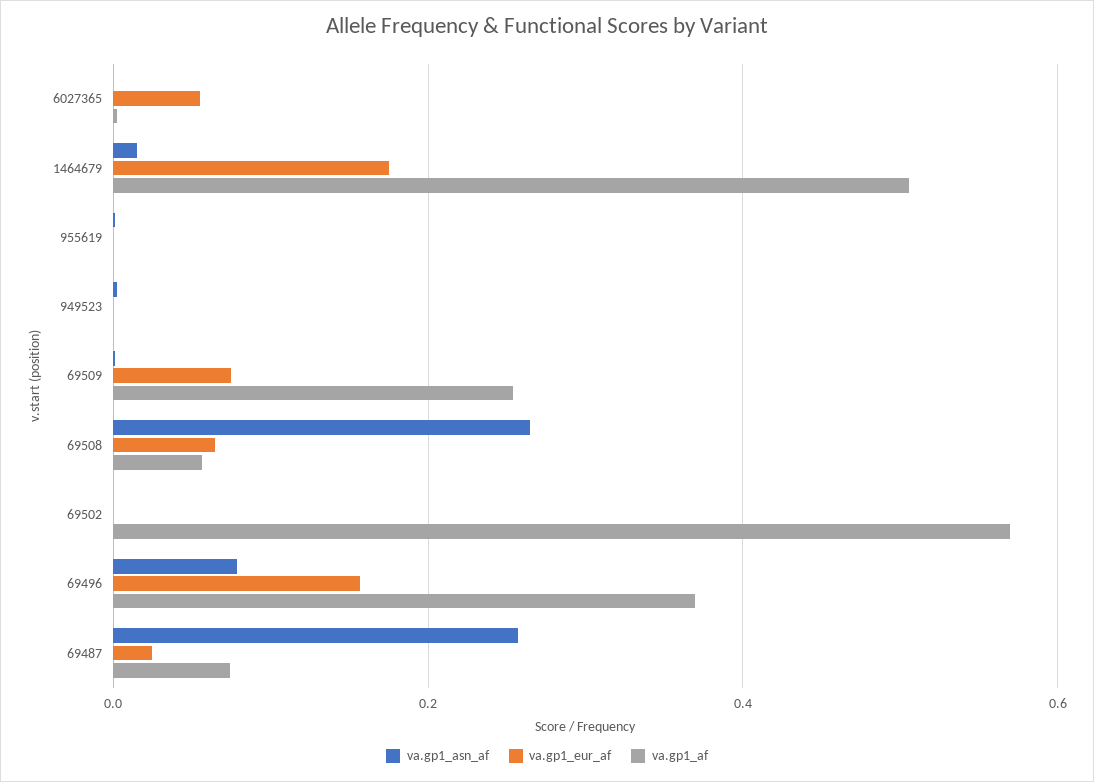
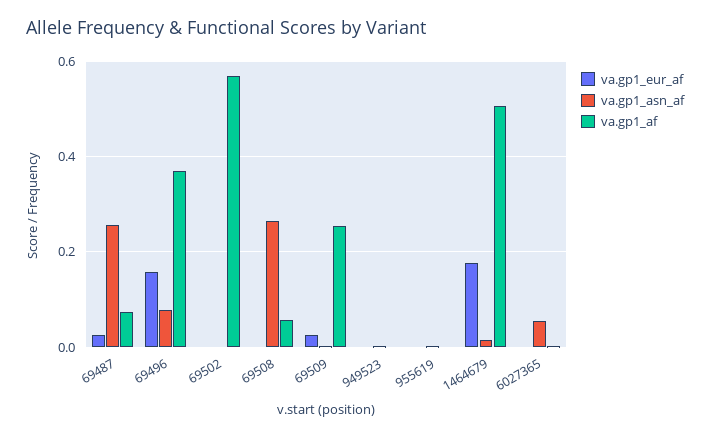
  {
    "va.gp1_asn_af": {
-     "6027365": 0,
+     "6027365": 0.06,
      "1464679": 0.02,
      "955619": 0,
      "949523": 0,
      "69509": 0,
      "69508": 0.26,
      "69502": 0,
      "69496": 0.08,
      "69487": 0.26
    },
    "va.gp1_eur_af": {
-     "6027365": 0.06,
+     "6027365": 0,
      "1464679": 0.18,
      "955619": 0,
      "949523": 0,
-     "69509": 0.08,
+     "69509": 0.02,
-     "69508": 0.06,
+     "69508": 0,
      "69502": 0,
      "69496": 0.16,
      "69487": 0.02
    },
    "va.gp1_af": {
      "6027365": 0,
      "1464679": 0.5,
      "955619": 0,
      "949523": 0,
      "69509": 0.26,
      "69508": 0.06,
      "69502": 0.56,
      "69496": 0.36,
      "69487": 0.08
    }
  }

